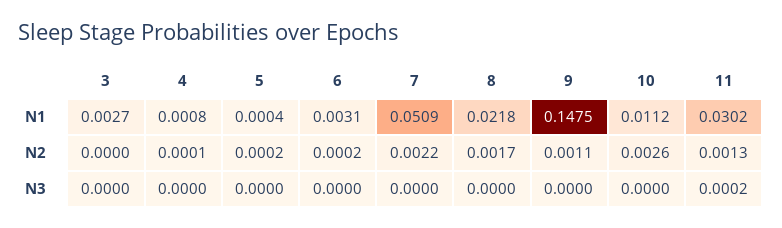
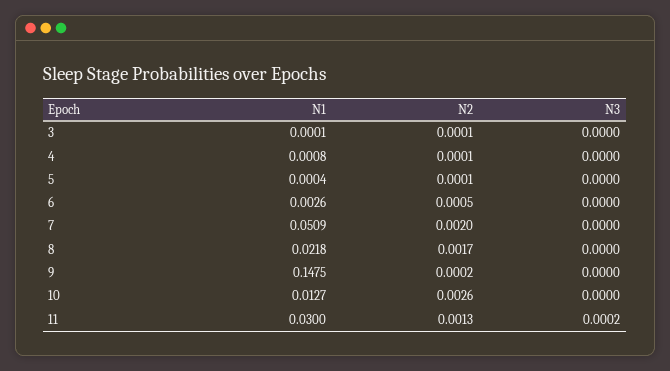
  {
    "3": {
-     "N1": 0.0027,
+     "N1": 0.0001,
-     "N2": 0,
+     "N2": 0.0001,
      "N3": 0
    },
    "4": {
      "N1": 0.0008,
      "N2": 0.0001,
      "N3": 0
    },
    "5": {
      "N1": 0.0004,
-     "N2": 0.0002,
+     "N2": 0.0001,
      "N3": 0
    },
    "6": {
-     "N1": 0.0031,
+     "N1": 0.0026,
-     "N2": 0.0002,
+     "N2": 0.0005,
      "N3": 0
    },
    "7": {
      "N1": 0.0509,
-     "N2": 0.0022,
+     "N2": 0.002,
      "N3": 0
    },
    "8": {
      "N1": 0.0218,
      "N2": 0.0017,
      "N3": 0
    },
    "9": {
      "N1": 0.1475,
-     "N2": 0.0011,
+     "N2": 0.0002,
      "N3": 0
    },
    "10": {
-     "N1": 0.0112,
+     "N1": 0.0127,
      "N2": 0.0026,
      "N3": 0
    },
    "11": {
-     "N1": 0.0302,
+     "N1": 0.03,
      "N2": 0.0013,
      "N3": 0.0002
    }
  }

